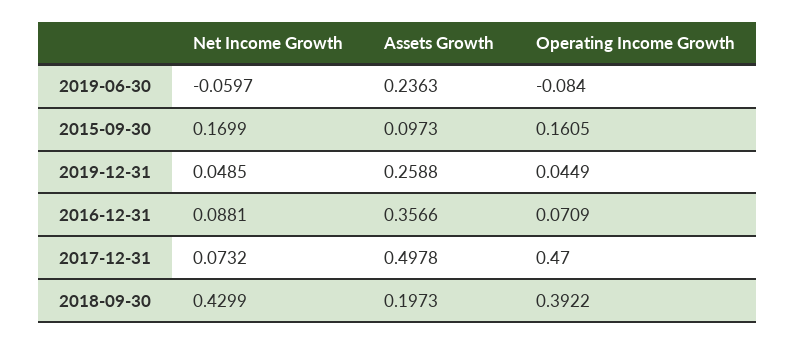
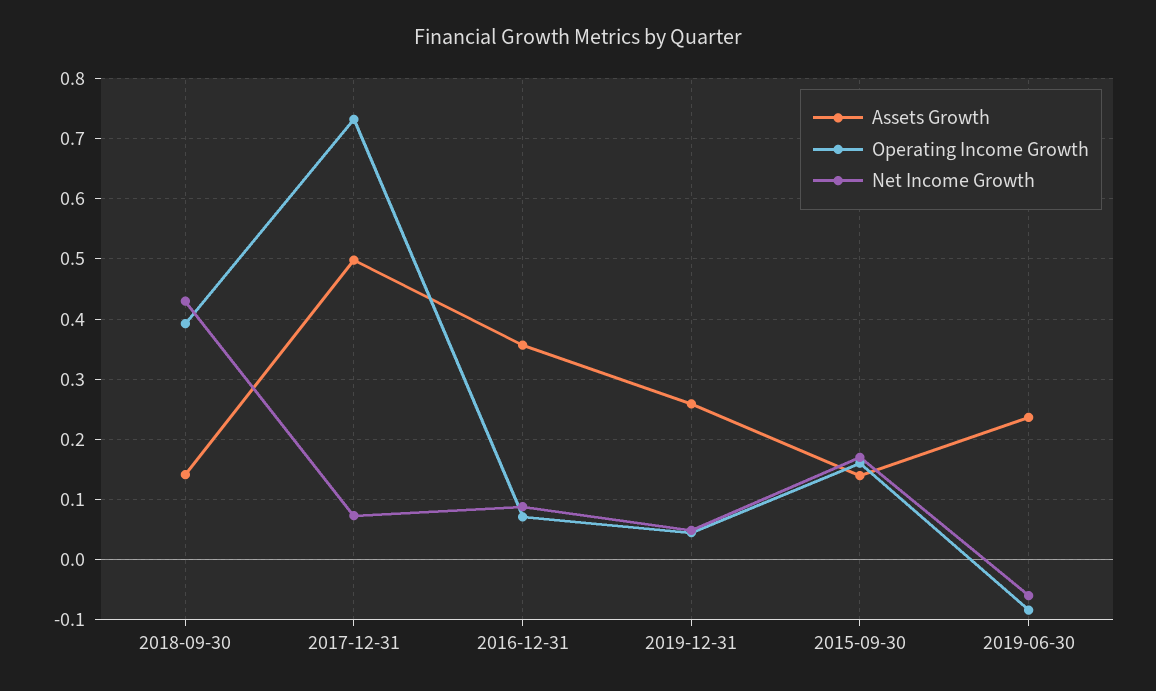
  {
    "Net Income Growth": {
      "2019-06-30": -0.0597,
      "2015-09-30": 0.1699,
      "2019-12-31": 0.0485,
      "2016-12-31": 0.0881,
      "2017-12-31": 0.0732,
      "2018-09-30": 0.4299
    },
    "Assets Growth": {
      "2019-06-30": 0.2363,
-     "2015-09-30": 0.0973,
+     "2015-09-30": 0.14,
      "2019-12-31": 0.2588,
      "2016-12-31": 0.3566,
      "2017-12-31": 0.4978,
-     "2018-09-30": 0.1973
+     "2018-09-30": 0.14
    },
    "Operating Income Growth": {
      "2019-06-30": -0.084,
      "2015-09-30": 0.1605,
      "2019-12-31": 0.0449,
      "2016-12-31": 0.0709,
-     "2017-12-31": 0.47,
+     "2017-12-31": 0.73,
      "2018-09-30": 0.3922
    }
  }

